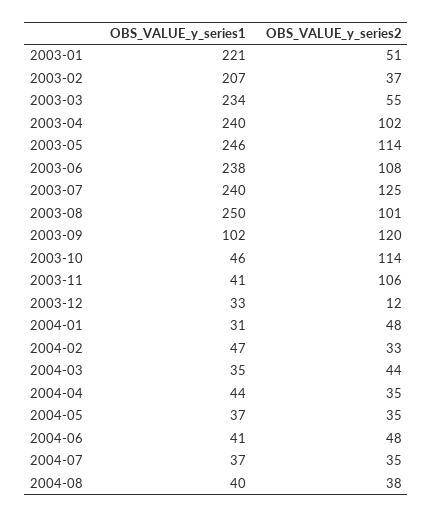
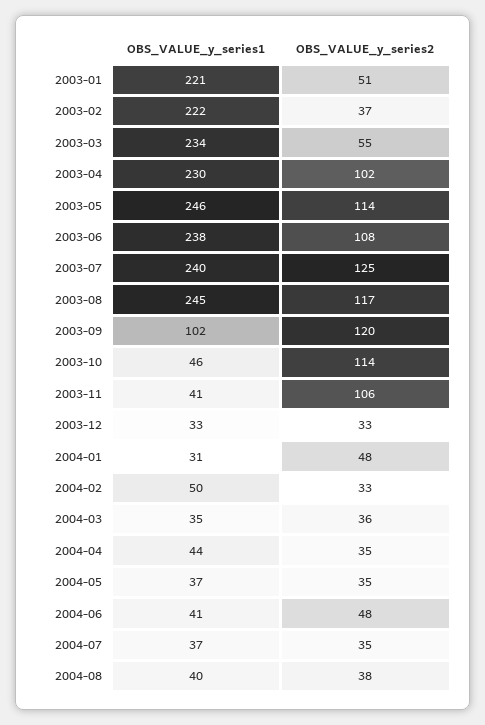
  {
    "OBS_VALUE_y_series1": {
      "2003-01": 221,
-     "2003-02": 207,
+     "2003-02": 222,
      "2003-03": 234,
-     "2003-04": 240,
+     "2003-04": 230,
      "2003-05": 246,
      "2003-06": 238,
      "2003-07": 240,
-     "2003-08": 250,
+     "2003-08": 245,
      "2003-09": 102,
      "2003-10": 46,
      "2003-11": 41,
      "2003-12": 33,
      "2004-01": 31,
-     "2004-02": 47,
+     "2004-02": 50,
      "2004-03": 35,
      "2004-04": 44,
      "2004-05": 37,
      "2004-06": 41,
      "2004-07": 37,
      "2004-08": 40
    },
    "OBS_VALUE_y_series2": {
      "2003-01": 51,
      "2003-02": 37,
      "2003-03": 55,
      "2003-04": 102,
      "2003-05": 114,
      "2003-06": 108,
      "2003-07": 125,
-     "2003-08": 101,
+     "2003-08": 117,
      "2003-09": 120,
      "2003-10": 114,
      "2003-11": 106,
-     "2003-12": 12,
+     "2003-12": 33,
      "2004-01": 48,
      "2004-02": 33,
-     "2004-03": 44,
+     "2004-03": 36,
      "2004-04": 35,
      "2004-05": 35,
      "2004-06": 48,
      "2004-07": 35,
      "2004-08": 38
    }
  }

